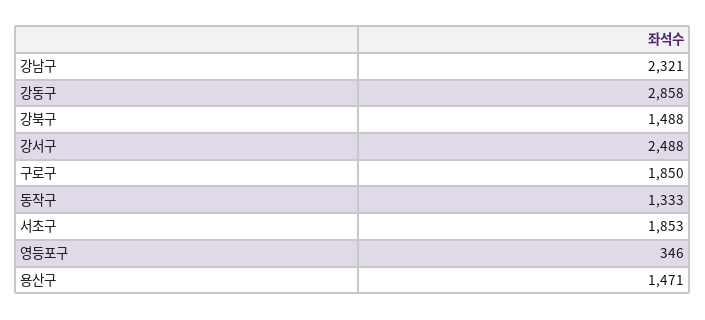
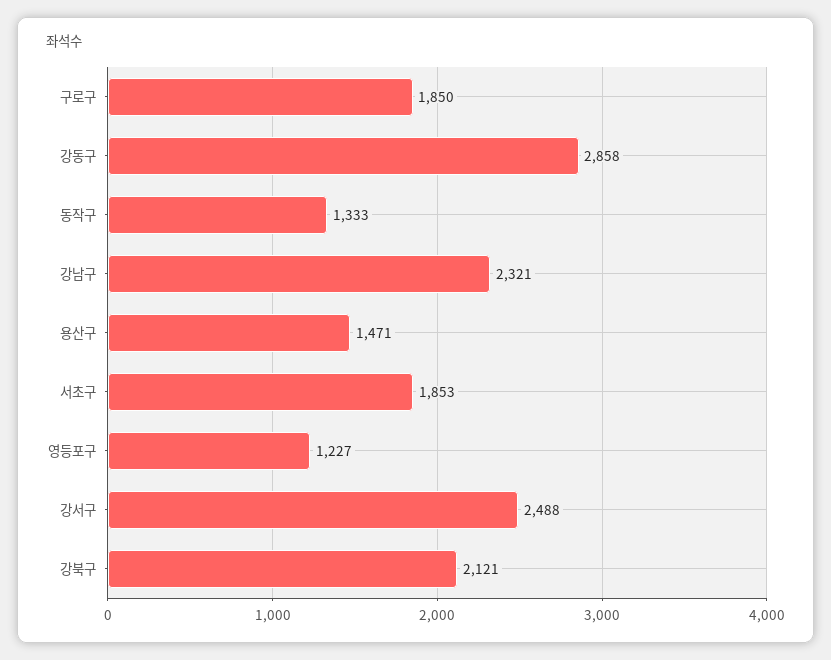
  {
    "강남구": 2321,
    "강동구": 2858,
-   "강북구": 1488,
+   "강북구": 2121,
    "강서구": 2488,
    "구로구": 1850,
    "동작구": 1333,
    "서초구": 1853,
-   "영등포구": 346,
+   "영등포구": 1227,
    "용산구": 1471
  }

